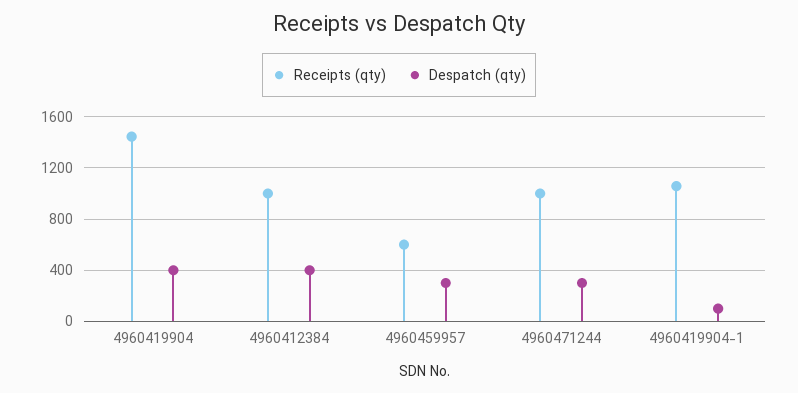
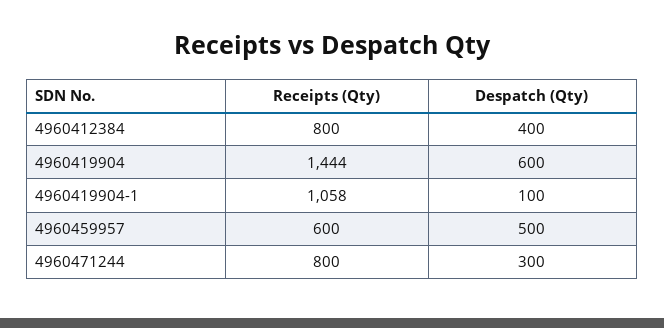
  {
    "Receipts (qty)": {
      "4960419904": 1444,
-     "4960412384": 1000,
+     "4960412384": 800,
      "4960459957": 600,
-     "4960471244": 1000,
+     "4960471244": 800,
      "4960419904-1": 1058
    },
    "Despatch (qty)": {
-     "4960419904": 400,
+     "4960419904": 600,
      "4960412384": 400,
-     "4960459957": 300,
+     "4960459957": 500,
      "4960471244": 300,
      "4960419904-1": 100
    }
  }

